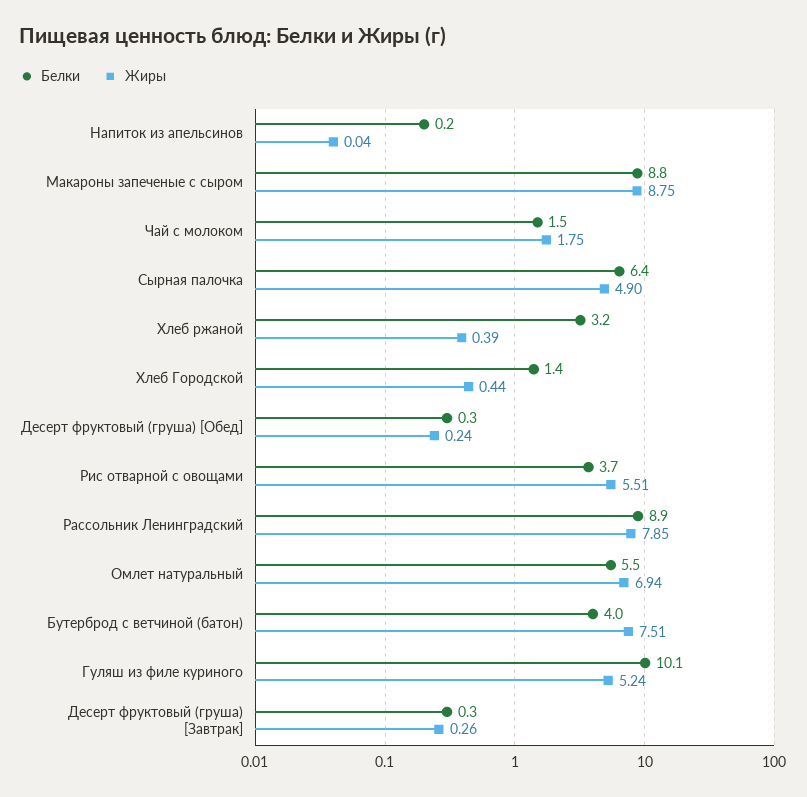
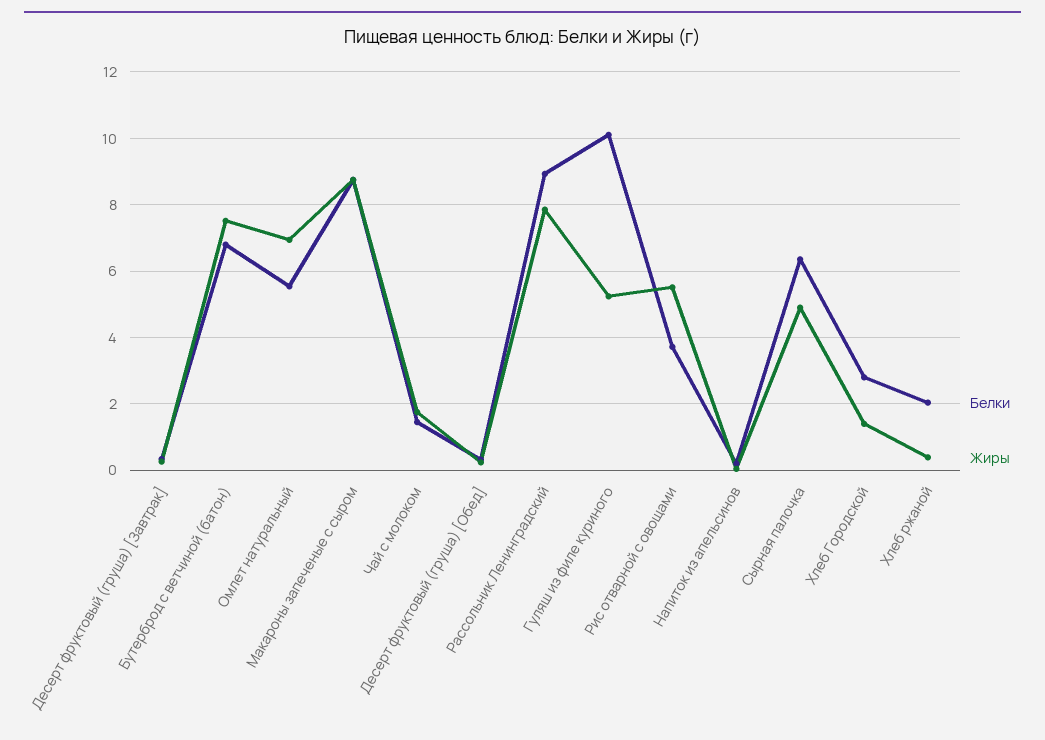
  {
    "Белки": {
      "Напиток из апельсинов": 0.2,
      "Макароны запеченые с сыром": 8.8,
      "Чай с молоком": 1.5,
      "Сырная палочка": 6.4,
-     "Хлеб ржаной": 3.2,
+     "Хлеб ржаной": 2,
-     "Хлеб Городской": 1.4,
+     "Хлеб Городской": 2.8,
      "Десерт фруктовый (груша) [Обед]": 0.3,
      "Рис отварной с овощами": 3.7,
      "Рассольник Ленинградский": 8.9,
      "Омлет натуральный": 5.5,
-     "Бутерброд с ветчиной (батон)": 4,
+     "Бутерброд с ветчиной (батон)": 6.8,
      "Гуляш из филе куриного": 10.1,
      "Десерт фруктовый (груша) [Завтрак]": 0.3
    },
    "Жиры": {
      "Напиток из апельсинов": 0.04,
      "Макароны запеченые с сыром": 8.75,
      "Чай с молоком": 1.75,
      "Сырная палочка": 4.9,
      "Хлеб ржаной": 0.39,
-     "Хлеб Городской": 0.44,
+     "Хлеб Городской": 1.4,
      "Десерт фруктовый (груша) [Обед]": 0.24,
      "Рис отварной с овощами": 5.51,
      "Рассольник Ленинградский": 7.85,
      "Омлет натуральный": 6.94,
      "Бутерброд с ветчиной (батон)": 7.51,
      "Гуляш из филе куриного": 5.24,
      "Десерт фруктовый (груша) [Завтрак]": 0.26
    }
  }

